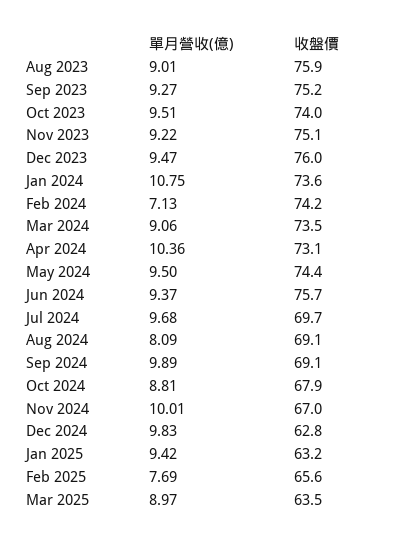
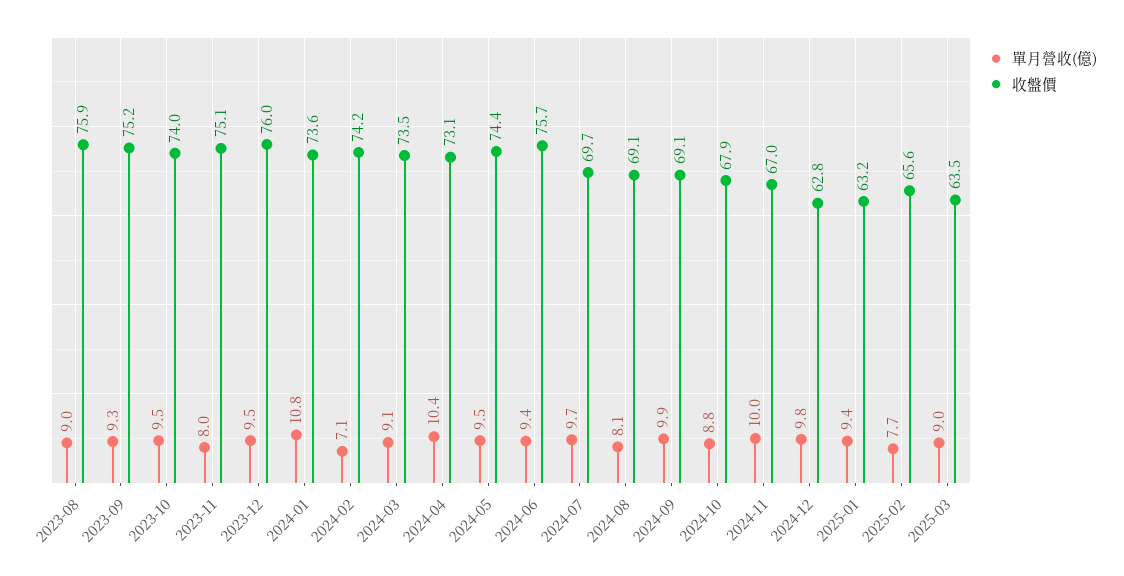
  {
    "單月營收(億)": {
      "Aug 2023": 9.01,
      "Sep 2023": 9.27,
      "Oct 2023": 9.51,
-     "Nov 2023": 9.22,
+     "Nov 2023": 8,
      "Dec 2023": 9.47,
      "Jan 2024": 10.75,
      "Feb 2024": 7.13,
      "Mar 2024": 9.06,
      "Apr 2024": 10.36,
      "May 2024": 9.5,
      "Jun 2024": 9.37,
      "Jul 2024": 9.68,
      "Aug 2024": 8.09,
      "Sep 2024": 9.89,
      "Oct 2024": 8.81,
      "Nov 2024": 10.01,
      "Dec 2024": 9.83,
      "Jan 2025": 9.42,
      "Feb 2025": 7.69,
      "Mar 2025": 8.97
    },
    "收盤價": {
      "Aug 2023": 75.9,
      "Sep 2023": 75.2,
      "Oct 2023": 74,
      "Nov 2023": 75.1,
      "Dec 2023": 76,
      "Jan 2024": 73.6,
      "Feb 2024": 74.2,
      "Mar 2024": 73.5,
      "Apr 2024": 73.1,
      "May 2024": 74.4,
      "Jun 2024": 75.7,
      "Jul 2024": 69.7,
      "Aug 2024": 69.1,
      "Sep 2024": 69.1,
      "Oct 2024": 67.9,
      "Nov 2024": 67,
      "Dec 2024": 62.8,
      "Jan 2025": 63.2,
      "Feb 2025": 65.6,
      "Mar 2025": 63.5
    }
  }

